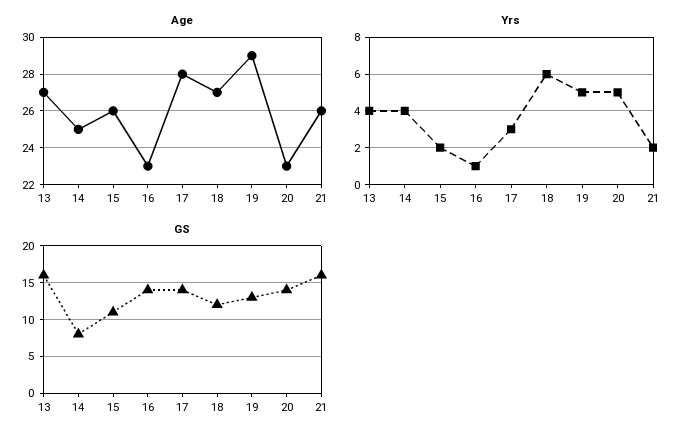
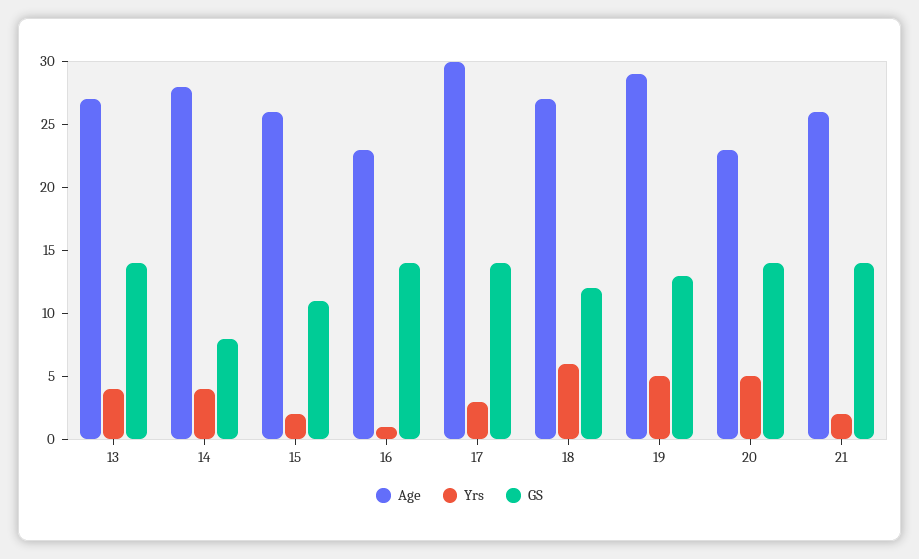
  {
    "Age": {
      "13": 27,
-     "14": 25,
+     "14": 28,
      "15": 26,
      "16": 23,
-     "17": 28,
+     "17": 30,
      "18": 27,
      "19": 29,
      "20": 23,
      "21": 26
    },
    "Yrs": {
      "13": 4,
      "14": 4,
      "15": 2,
      "16": 1,
      "17": 3,
      "18": 6,
      "19": 5,
      "20": 5,
      "21": 2
    },
    "GS": {
-     "13": 16,
+     "13": 14,
      "14": 8,
      "15": 11,
      "16": 14,
      "17": 14,
      "18": 12,
      "19": 13,
      "20": 14,
-     "21": 16
+     "21": 14
    }
  }

